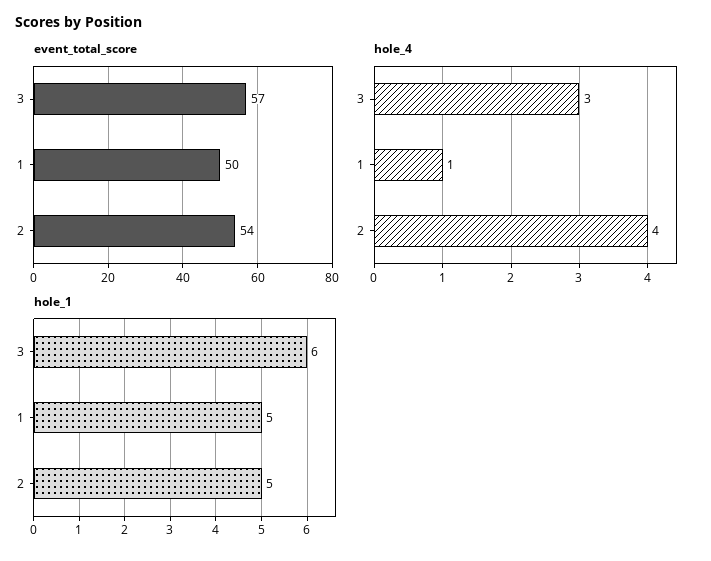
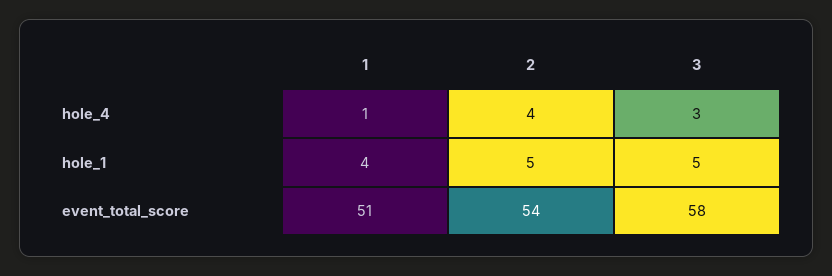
  {
    "event_total_score": {
-     "3": 57,
+     "3": 58,
-     "1": 50,
+     "1": 51,
      "2": 54
    },
    "hole_4": {
      "3": 3,
      "1": 1,
      "2": 4
    },
    "hole_1": {
-     "3": 6,
+     "3": 5,
-     "1": 5,
+     "1": 4,
      "2": 5
    }
  }

